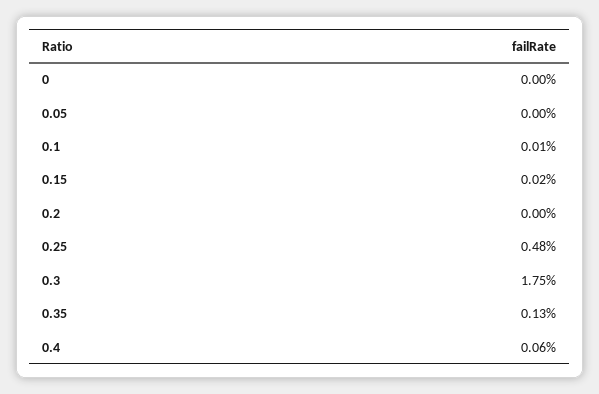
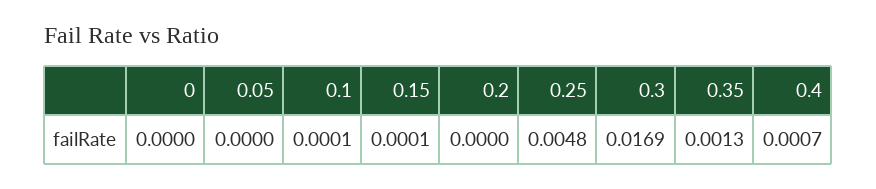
  {
    "0": 0,
    "0.05": 0,
    "0.1": 0.0001,
-   "0.15": 0.0002,
+   "0.15": 0.0001,
    "0.2": 0,
    "0.25": 0.0048,
-   "0.3": 0.0175,
+   "0.3": 0.0169,
    "0.35": 0.0013,
-   "0.4": 0.0006
+   "0.4": 0.0007
  }

